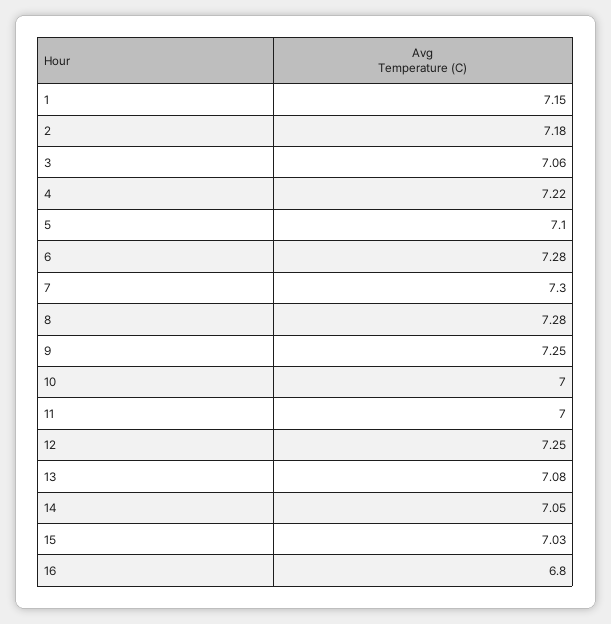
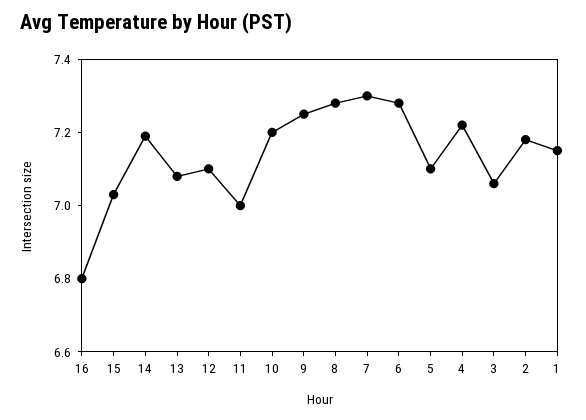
  {
    "1": 7.15,
    "2": 7.18,
    "3": 7.06,
    "4": 7.22,
    "5": 7.1,
    "6": 7.28,
    "7": 7.3,
    "8": 7.28,
    "9": 7.25,
-   "10": 7,
+   "10": 7.2,
    "11": 7,
-   "12": 7.25,
+   "12": 7.1,
    "13": 7.08,
-   "14": 7.05,
+   "14": 7.2,
    "15": 7.03,
    "16": 6.8
  }

